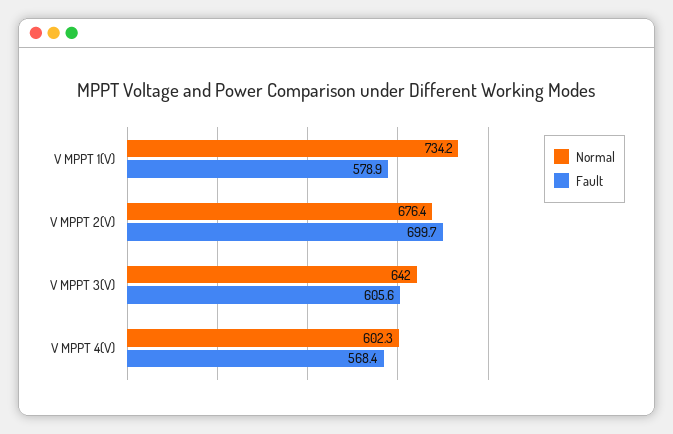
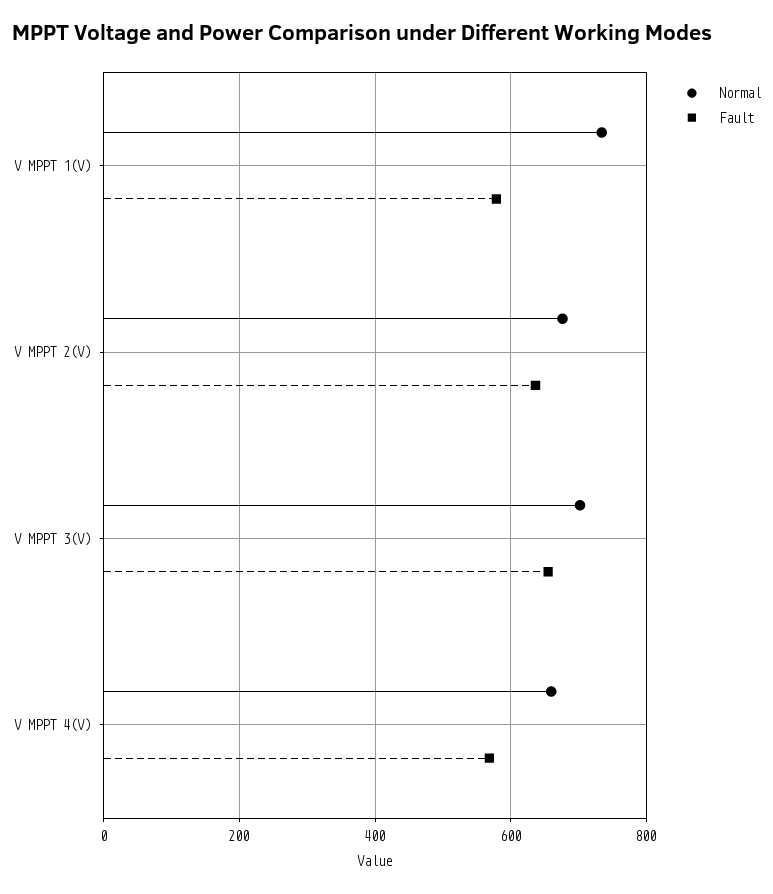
  {
    "Normal": {
      "V MPPT 1(V)": 734.2,
      "V MPPT 2(V)": 676.4,
-     "V MPPT 3(V)": 642,
+     "V MPPT 3(V)": 700,
-     "V MPPT 4(V)": 602.3
+     "V MPPT 4(V)": 660
    },
    "Fault": {
      "V MPPT 1(V)": 578.9,
-     "V MPPT 2(V)": 699.7,
+     "V MPPT 2(V)": 640,
-     "V MPPT 3(V)": 605.6,
+     "V MPPT 3(V)": 660,
      "V MPPT 4(V)": 568.4
    }
  }

